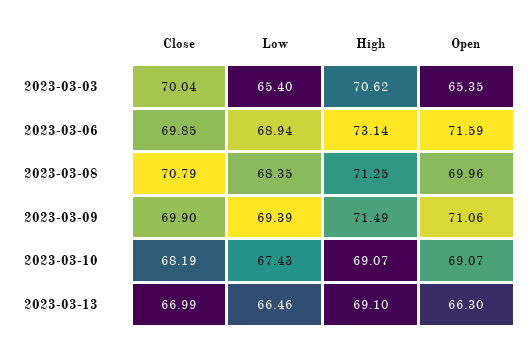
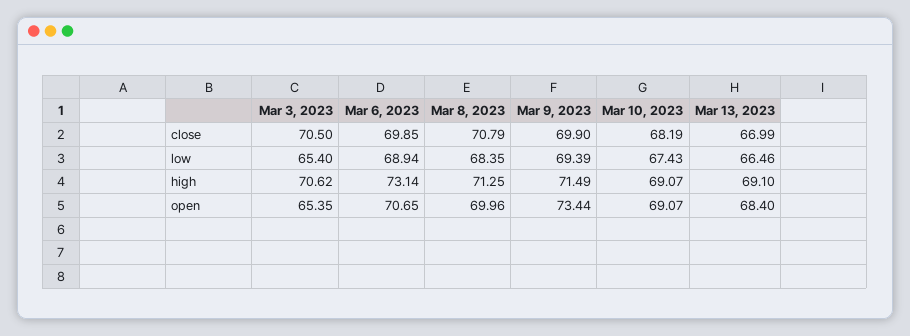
  {
    "Close": {
-     "2023-03-03": 70.04,
+     "2023-03-03": 70.5,
      "2023-03-06": 69.85,
      "2023-03-08": 70.79,
      "2023-03-09": 69.9,
      "2023-03-10": 68.19,
      "2023-03-13": 66.99
    },
    "Low": {
      "2023-03-03": 65.4,
      "2023-03-06": 68.94,
      "2023-03-08": 68.35,
      "2023-03-09": 69.39,
      "2023-03-10": 67.43,
      "2023-03-13": 66.46
    },
    "High": {
      "2023-03-03": 70.62,
      "2023-03-06": 73.14,
      "2023-03-08": 71.25,
      "2023-03-09": 71.49,
      "2023-03-10": 69.07,
      "2023-03-13": 69.1
    },
    "Open": {
      "2023-03-03": 65.35,
-     "2023-03-06": 71.59,
+     "2023-03-06": 70.65,
      "2023-03-08": 69.96,
-     "2023-03-09": 71.06,
+     "2023-03-09": 73.44,
      "2023-03-10": 69.07,
-     "2023-03-13": 66.3
+     "2023-03-13": 68.4
    }
  }

